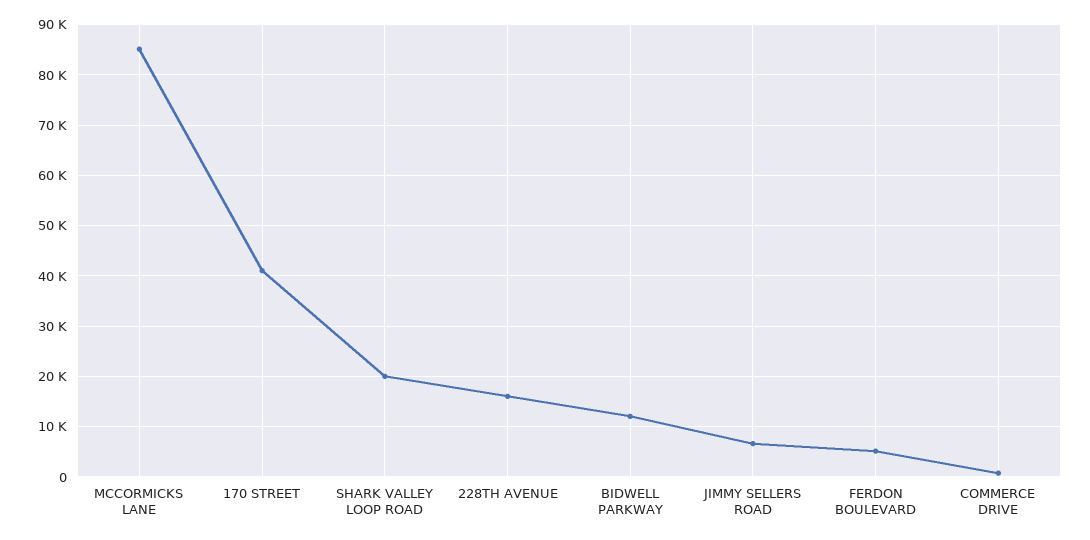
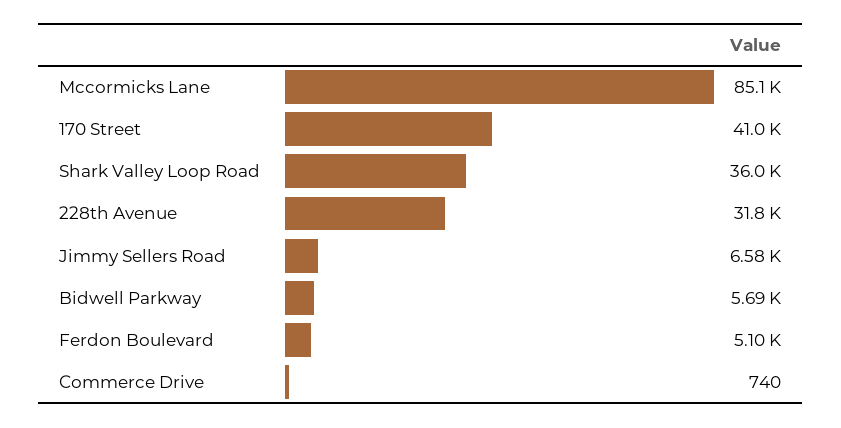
  {
    "MCCORMICKS LANE": 85100,
    "170 STREET": 41000,
-   "SHARK VALLEY LOOP ROAD": 20000,
+   "SHARK VALLEY LOOP ROAD": 36000,
-   "228TH AVENUE": 16000,
+   "228TH AVENUE": 31800,
-   "BIDWELL PARKWAY": 12000,
+   "BIDWELL PARKWAY": 5690,
    "JIMMY SELLERS ROAD": 6580,
    "FERDON BOULEVARD": 5100,
    "COMMERCE DRIVE": 740
  }

